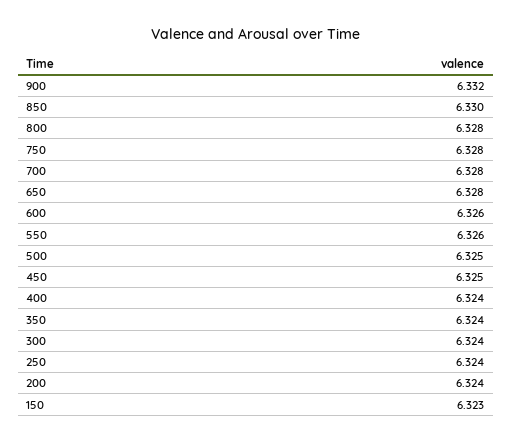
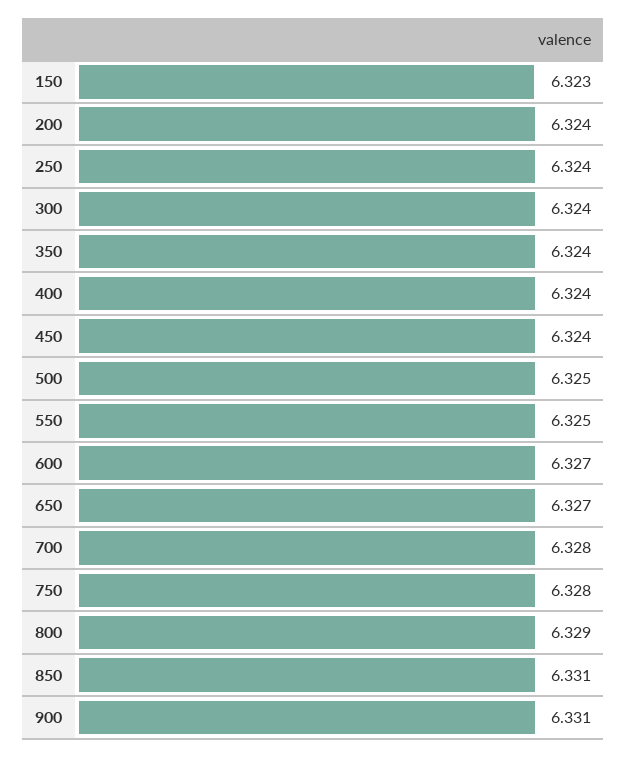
  {
-   "900": 6.332,
+   "900": 6.331,
-   "850": 6.33,
+   "850": 6.331,
-   "800": 6.328,
+   "800": 6.329,
    "750": 6.328,
    "700": 6.328,
-   "650": 6.328,
+   "650": 6.327,
-   "600": 6.326,
+   "600": 6.327,
-   "550": 6.326,
+   "550": 6.325,
    "500": 6.325,
-   "450": 6.325,
+   "450": 6.324,
    "400": 6.324,
    "350": 6.324,
    "300": 6.324,
    "250": 6.324,
    "200": 6.324,
    "150": 6.323
  }

